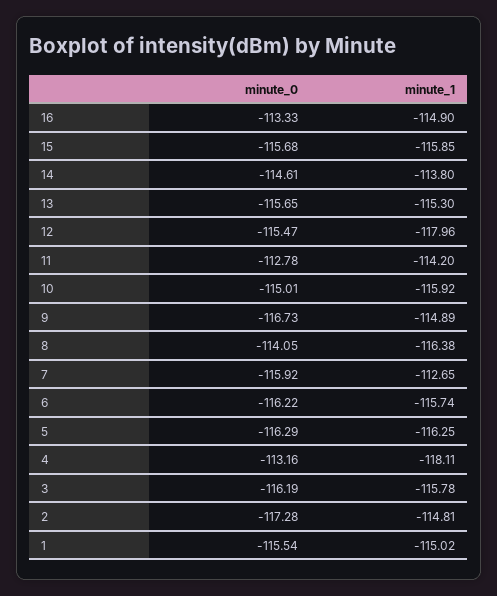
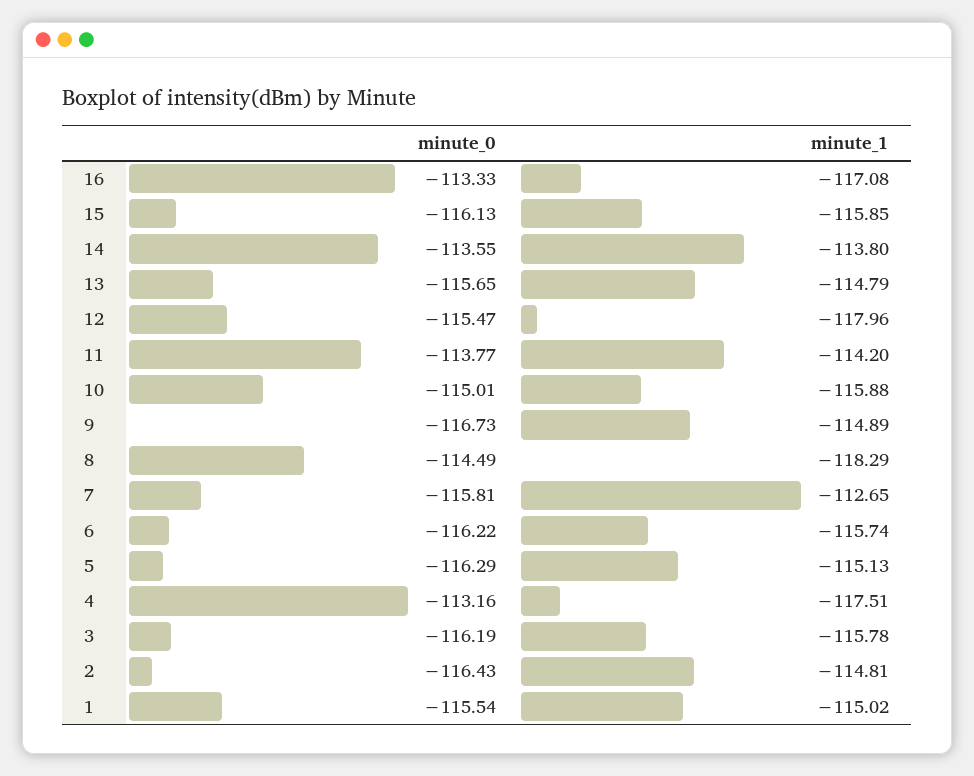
  {
    "minute_0": {
      "16": -113.33,
-     "15": -115.68,
+     "15": -116.13,
-     "14": -114.61,
+     "14": -113.55,
      "13": -115.65,
      "12": -115.47,
-     "11": -112.78,
+     "11": -113.77,
      "10": -115.01,
      "9": -116.73,
-     "8": -114.05,
+     "8": -114.49,
-     "7": -115.92,
+     "7": -115.81,
      "6": -116.22,
      "5": -116.29,
      "4": -113.16,
      "3": -116.19,
-     "2": -117.28,
+     "2": -116.43,
      "1": -115.54
    },
    "minute_1": {
-     "16": -114.9,
+     "16": -117.08,
      "15": -115.85,
      "14": -113.8,
-     "13": -115.3,
+     "13": -114.79,
      "12": -117.96,
      "11": -114.2,
-     "10": -115.92,
+     "10": -115.88,
      "9": -114.89,
-     "8": -116.38,
+     "8": -118.29,
      "7": -112.65,
      "6": -115.74,
-     "5": -116.25,
+     "5": -115.13,
-     "4": -118.11,
+     "4": -117.51,
      "3": -115.78,
      "2": -114.81,
      "1": -115.02
    }
  }

